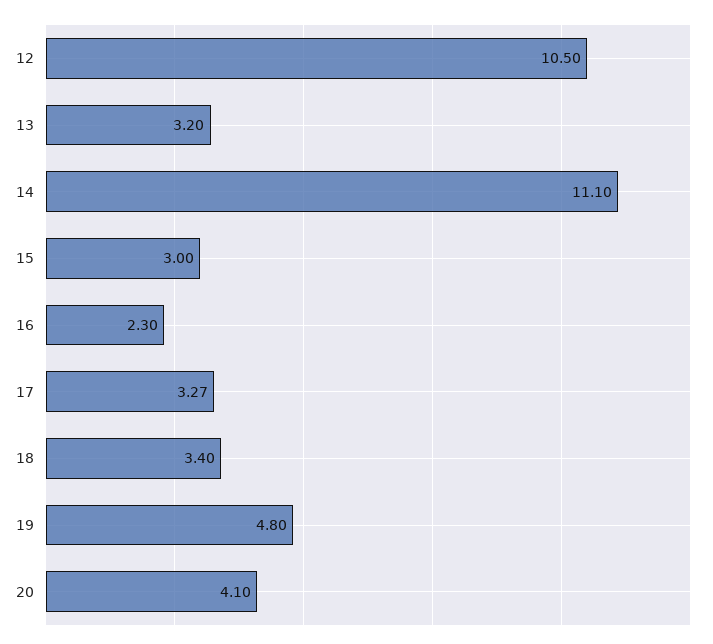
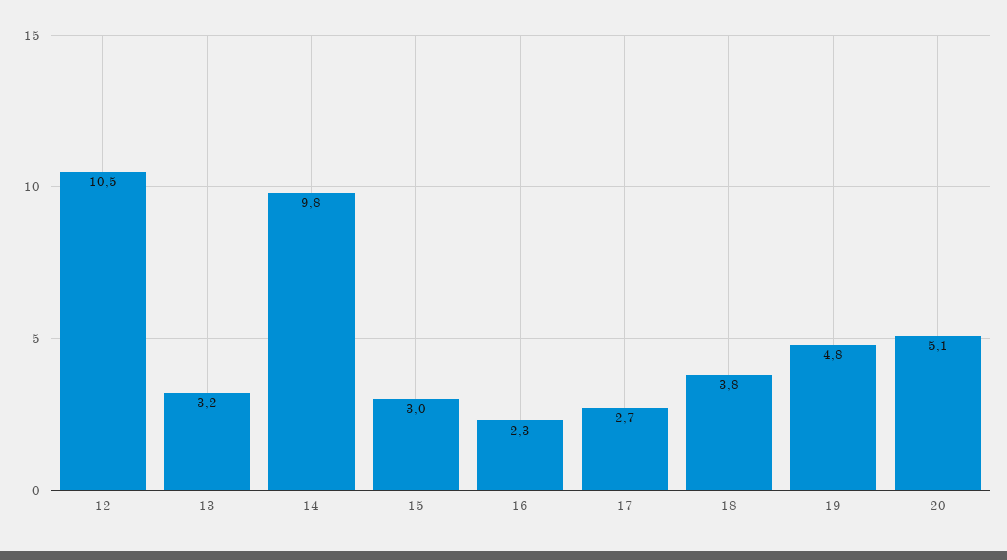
  {
    "12": 10.5,
    "13": 3.2,
-   "14": 11.1,
+   "14": 9.8,
    "15": 3,
    "16": 2.3,
-   "17": 3.27,
+   "17": 2.7,
-   "18": 3.4,
+   "18": 3.8,
    "19": 4.8,
-   "20": 4.1
+   "20": 5.1
  }

